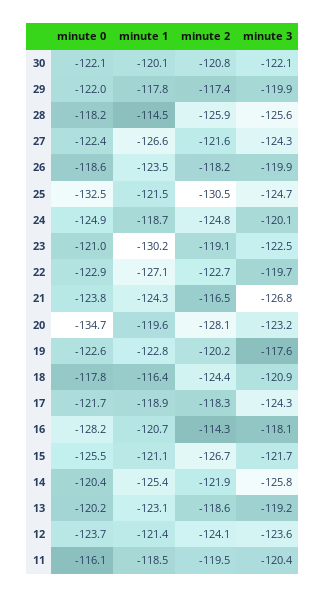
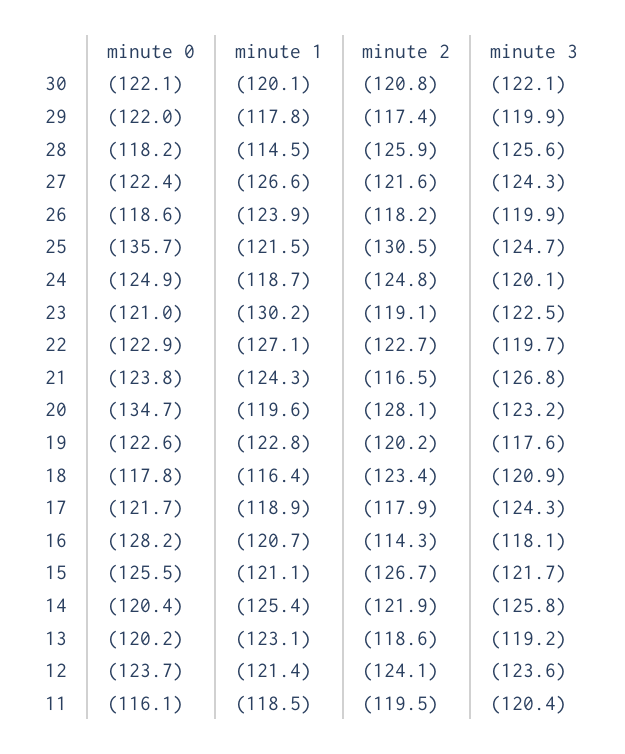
  {
    "minute 0": {
      "30": -122.1,
      "29": -122,
      "28": -118.2,
      "27": -122.4,
      "26": -118.6,
-     "25": -132.5,
+     "25": -135.7,
      "24": -124.9,
      "23": -121,
      "22": -122.9,
      "21": -123.8,
      "20": -134.7,
      "19": -122.6,
      "18": -117.8,
      "17": -121.7,
      "16": -128.2,
      "15": -125.5,
      "14": -120.4,
      "13": -120.2,
      "12": -123.7,
      "11": -116.1
    },
    "minute 1": {
      "30": -120.1,
      "29": -117.8,
      "28": -114.5,
      "27": -126.6,
-     "26": -123.5,
+     "26": -123.9,
      "25": -121.5,
      "24": -118.7,
      "23": -130.2,
      "22": -127.1,
      "21": -124.3,
      "20": -119.6,
      "19": -122.8,
      "18": -116.4,
      "17": -118.9,
      "16": -120.7,
      "15": -121.1,
      "14": -125.4,
      "13": -123.1,
      "12": -121.4,
      "11": -118.5
    },
    "minute 2": {
      "30": -120.8,
      "29": -117.4,
      "28": -125.9,
      "27": -121.6,
      "26": -118.2,
      "25": -130.5,
      "24": -124.8,
      "23": -119.1,
      "22": -122.7,
      "21": -116.5,
      "20": -128.1,
      "19": -120.2,
-     "18": -124.4,
+     "18": -123.4,
-     "17": -118.3,
+     "17": -117.9,
      "16": -114.3,
      "15": -126.7,
      "14": -121.9,
      "13": -118.6,
      "12": -124.1,
      "11": -119.5
    },
    "minute 3": {
      "30": -122.1,
      "29": -119.9,
      "28": -125.6,
      "27": -124.3,
      "26": -119.9,
      "25": -124.7,
      "24": -120.1,
      "23": -122.5,
      "22": -119.7,
      "21": -126.8,
      "20": -123.2,
      "19": -117.6,
      "18": -120.9,
      "17": -124.3,
      "16": -118.1,
      "15": -121.7,
      "14": -125.8,
      "13": -119.2,
      "12": -123.6,
      "11": -120.4
    }
  }

